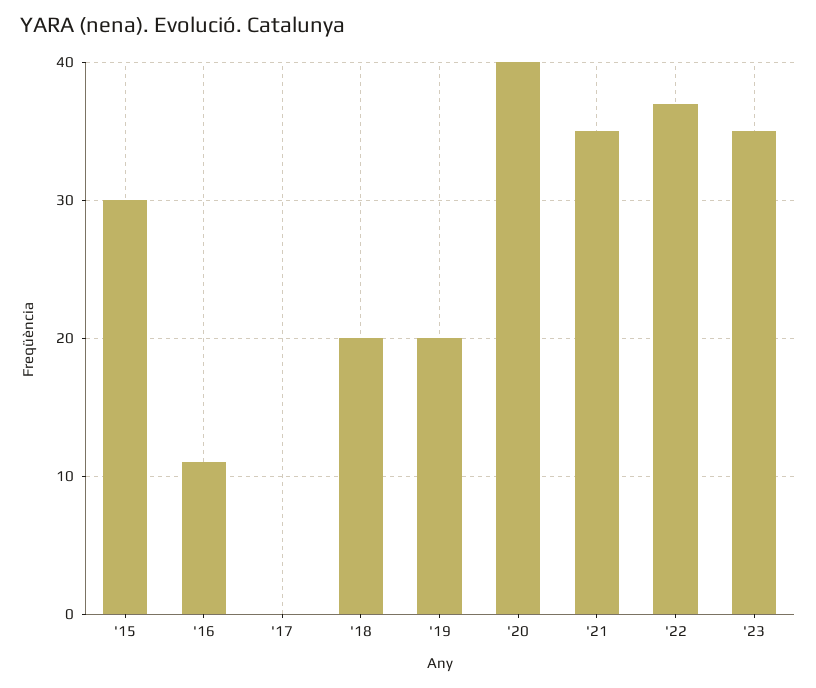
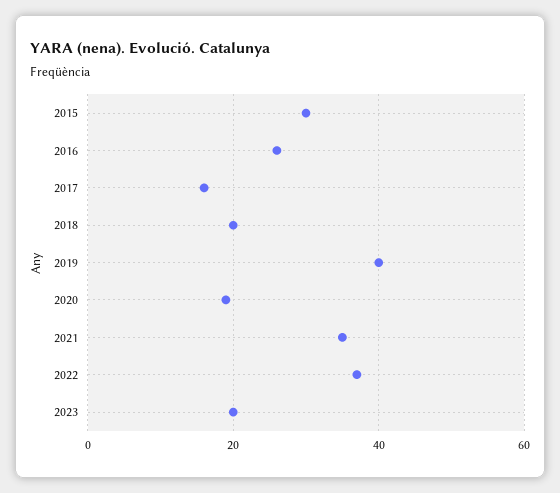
  {
    "'15": 30,
-   "'16": 11,
+   "'16": 25,
-   "'17": 0,
+   "'17": 15,
    "'18": 20,
-   "'19": 20,
+   "'19": 40,
-   "'20": 40,
+   "'20": 20,
    "'21": 35,
    "'22": 37,
-   "'23": 35
+   "'23": 20
  }

